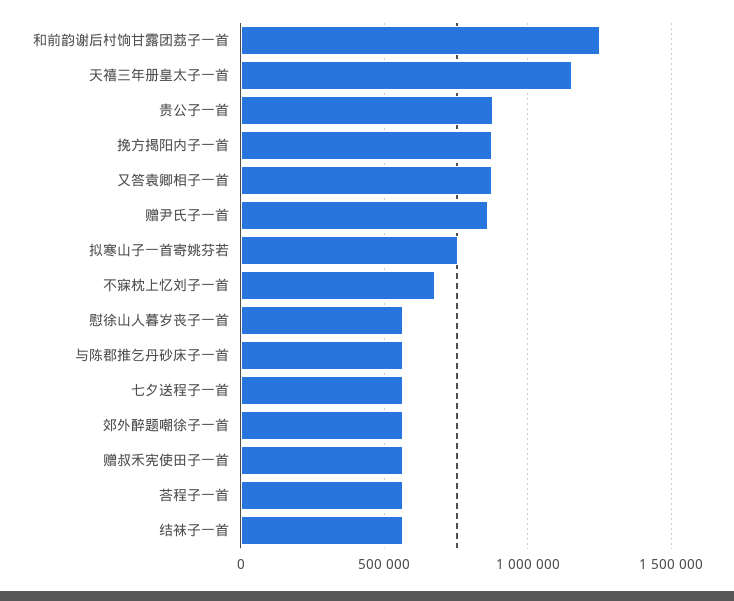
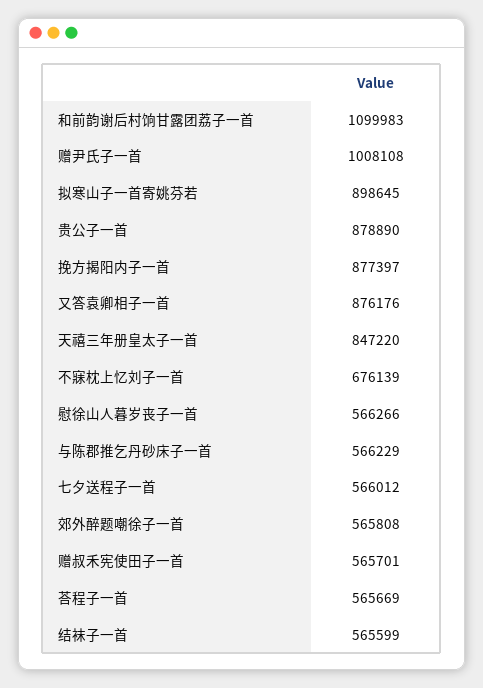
  {
-   "和前韵谢后村饷甘露团荔子一首": 1250000,
+   "和前韵谢后村饷甘露团荔子一首": 1099983,
-   "天禧三年册皇太子一首": 1150000,
+   "天禧三年册皇太子一首": 847220,
    "贵公子一首": 878890,
    "挽方揭阳内子一首": 877397,
    "又答袁卿相子一首": 876176,
-   "赠尹氏子一首": 850000,
+   "赠尹氏子一首": 1008108,
-   "拟寒山子一首寄姚芬若": 750000,
+   "拟寒山子一首寄姚芬若": 898645,
    "不寐枕上忆刘子一首": 676139,
    "慰徐山人暮岁丧子一首": 566266,
    "与陈郡推乞丹砂床子一首": 566229,
    "七夕送程子一首": 566012,
    "郊外醉题嘲徐子一首": 565808,
    "赠叔禾宪使田子一首": 565701,
    "荅程子一首": 565669,
    "结袜子一首": 565599
  }

